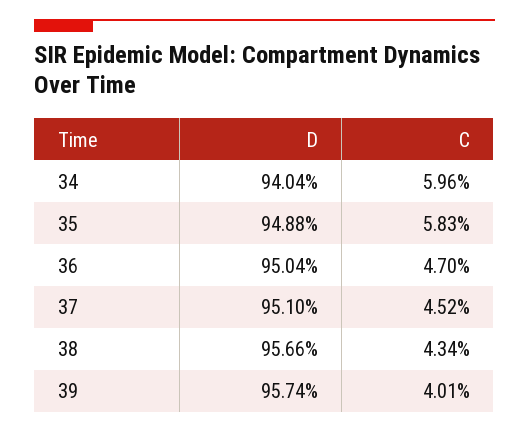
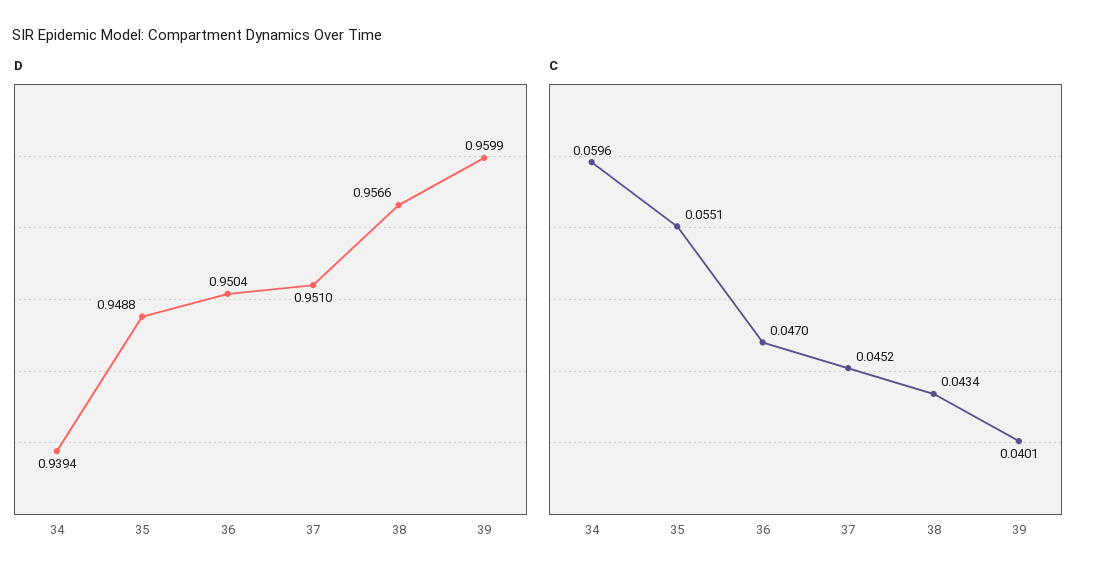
  {
    "D": {
-     "34": 0.9404,
+     "34": 0.9394,
      "35": 0.9488,
      "36": 0.9504,
      "37": 0.951,
      "38": 0.9566,
-     "39": 0.9574
+     "39": 0.9599
    },
    "C": {
      "34": 0.0596,
-     "35": 0.0583,
+     "35": 0.0551,
      "36": 0.047,
      "37": 0.0452,
      "38": 0.0434,
      "39": 0.0401
    }
  }

